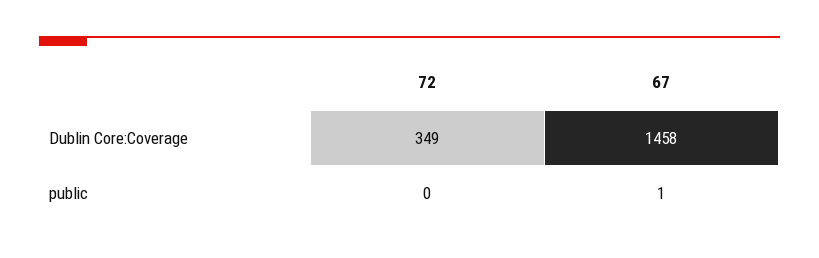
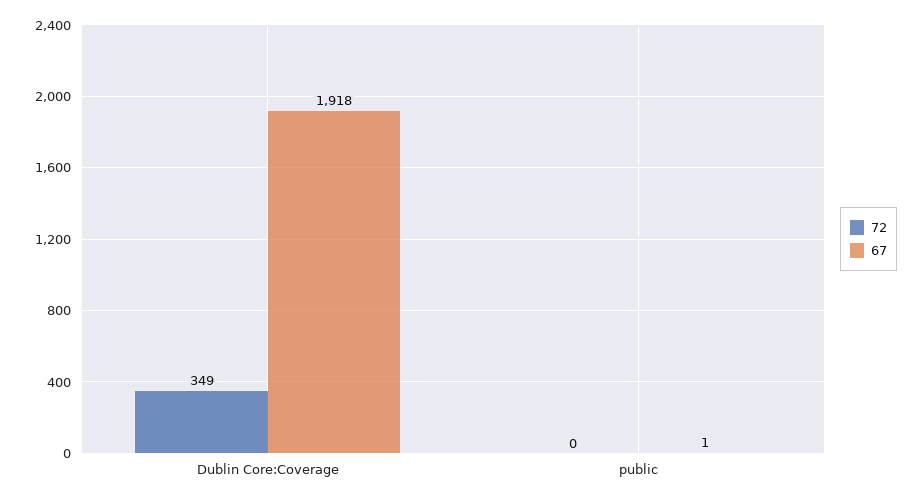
  {
    "72": {
      "Dublin Core:Coverage": 349,
      "public": 0
    },
    "67": {
-     "Dublin Core:Coverage": 1458,
+     "Dublin Core:Coverage": 1918,
      "public": 1
    }
  }

